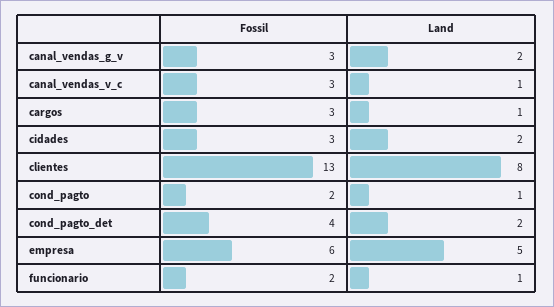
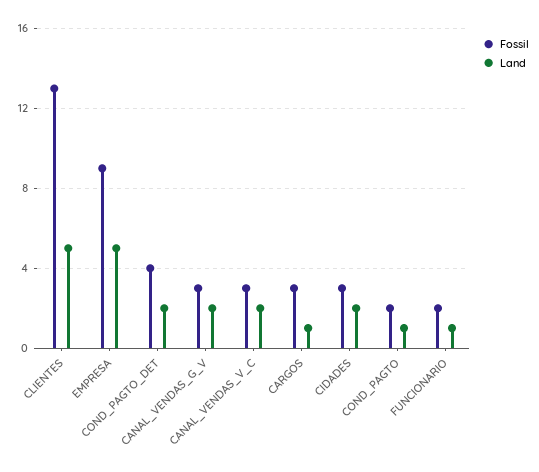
  {
    "Fossil": {
      "canal_vendas_g_v": 3,
      "canal_vendas_v_c": 3,
      "cargos": 3,
      "cidades": 3,
      "clientes": 13,
      "cond_pagto": 2,
      "cond_pagto_det": 4,
-     "empresa": 6,
+     "empresa": 9,
      "funcionario": 2
    },
    "Land": {
      "canal_vendas_g_v": 2,
-     "canal_vendas_v_c": 1,
+     "canal_vendas_v_c": 2,
      "cargos": 1,
      "cidades": 2,
-     "clientes": 8,
+     "clientes": 5,
      "cond_pagto": 1,
      "cond_pagto_det": 2,
      "empresa": 5,
      "funcionario": 1
    }
  }

